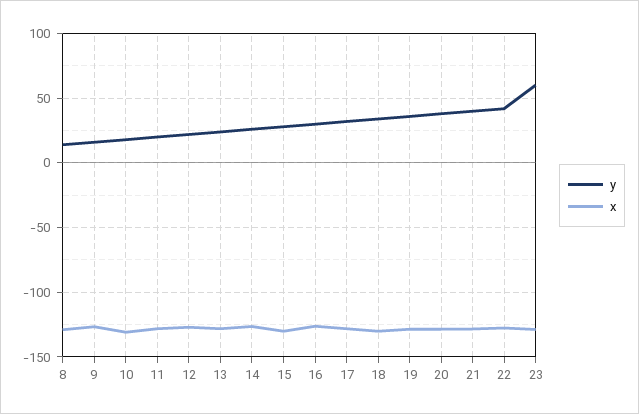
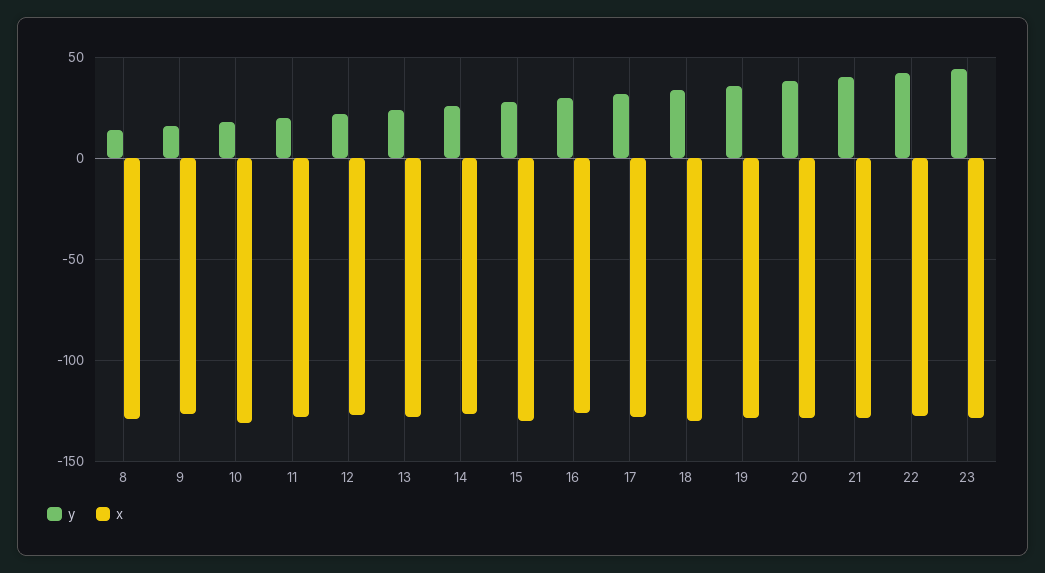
  {
    "y": {
      "8": 15,
      "9": 15,
      "10": 20,
      "11": 20,
      "12": 20,
      "13": 25,
      "14": 25,
      "15": 30,
      "16": 30,
      "17": 30,
      "18": 35,
      "19": 35,
      "20": 40,
      "21": 40,
      "22": 40,
-     "23": 60
+     "23": 45
    },
    "x": {
      "8": -130,
      "9": -125,
      "10": -130,
      "11": -130,
      "12": -125,
      "13": -130,
      "14": -125,
      "15": -130,
      "16": -125,
      "17": -130,
      "18": -130,
      "19": -130,
      "20": -130,
      "21": -130,
      "22": -130,
      "23": -130
    }
  }

